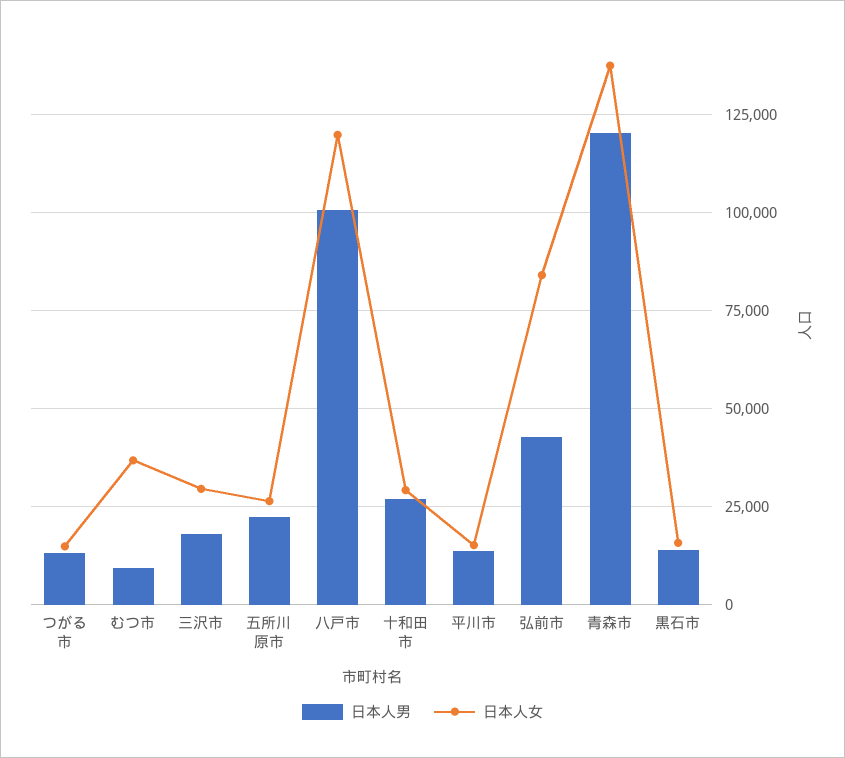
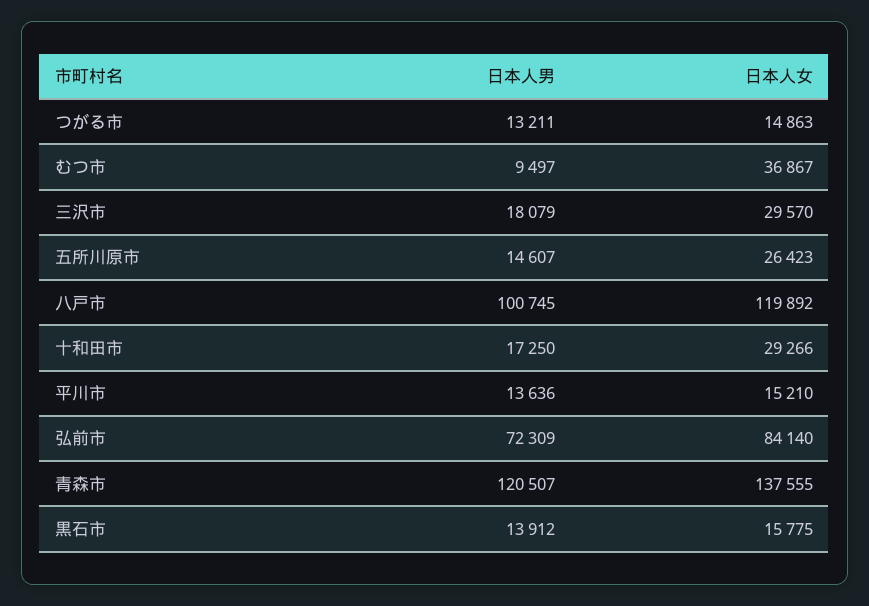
  {
    "日本人男": {
      "つがる市": 13211,
      "むつ市": 9497,
      "三沢市": 18079,
-     "五所川原市": 22500,
+     "五所川原市": 14607,
      "八戸市": 100745,
-     "十和田市": 27500,
+     "十和田市": 17250,
      "平川市": 13636,
-     "弘前市": 42500,
+     "弘前市": 72309,
      "青森市": 120507,
      "黒石市": 13912
    },
    "日本人女": {
      "つがる市": 14863,
      "むつ市": 36867,
      "三沢市": 29570,
      "五所川原市": 26423,
      "八戸市": 119892,
      "十和田市": 29266,
      "平川市": 15210,
      "弘前市": 84140,
      "青森市": 137555,
      "黒石市": 15775
    }
  }

